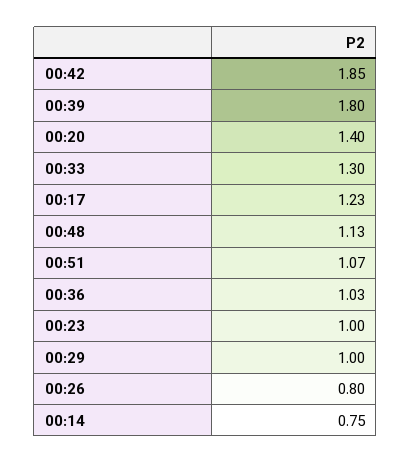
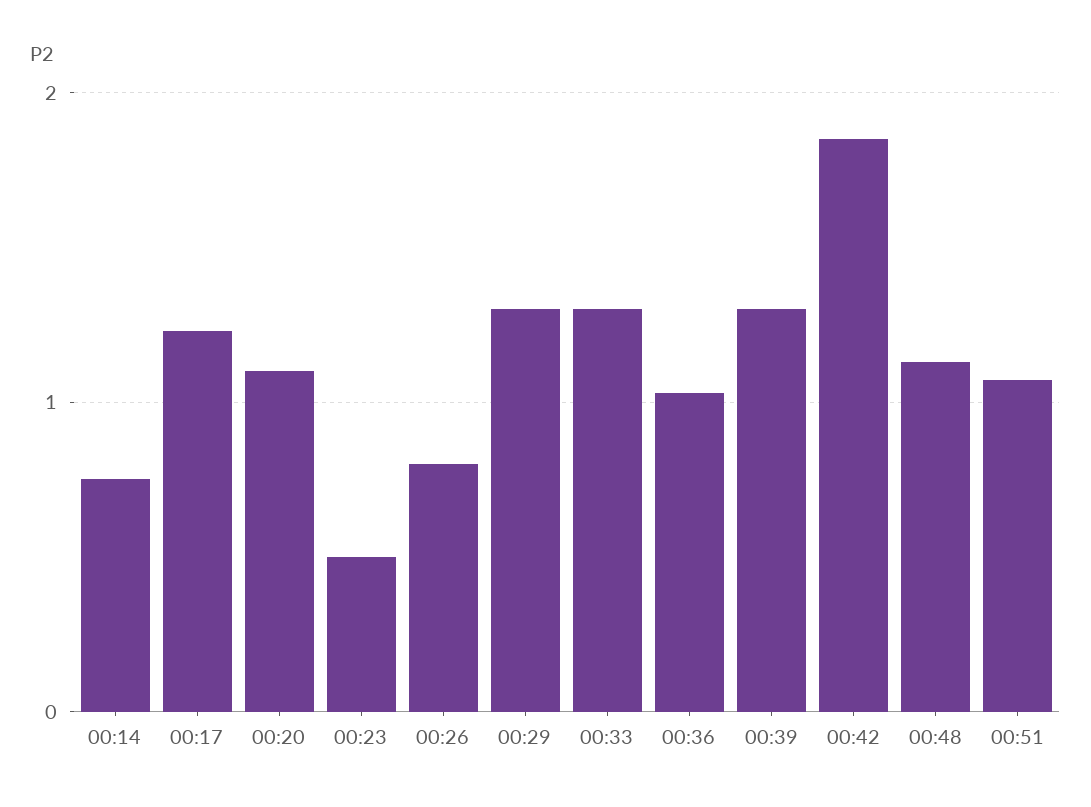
  {
    "00:42": 1.85,
-   "00:39": 1.8,
+   "00:39": 1.3,
-   "00:20": 1.4,
+   "00:20": 1.1,
    "00:33": 1.3,
    "00:17": 1.23,
    "00:48": 1.13,
    "00:51": 1.07,
    "00:36": 1.03,
-   "00:23": 1,
+   "00:23": 0.5,
-   "00:29": 1,
+   "00:29": 1.3,
    "00:26": 0.8,
    "00:14": 0.75
  }

